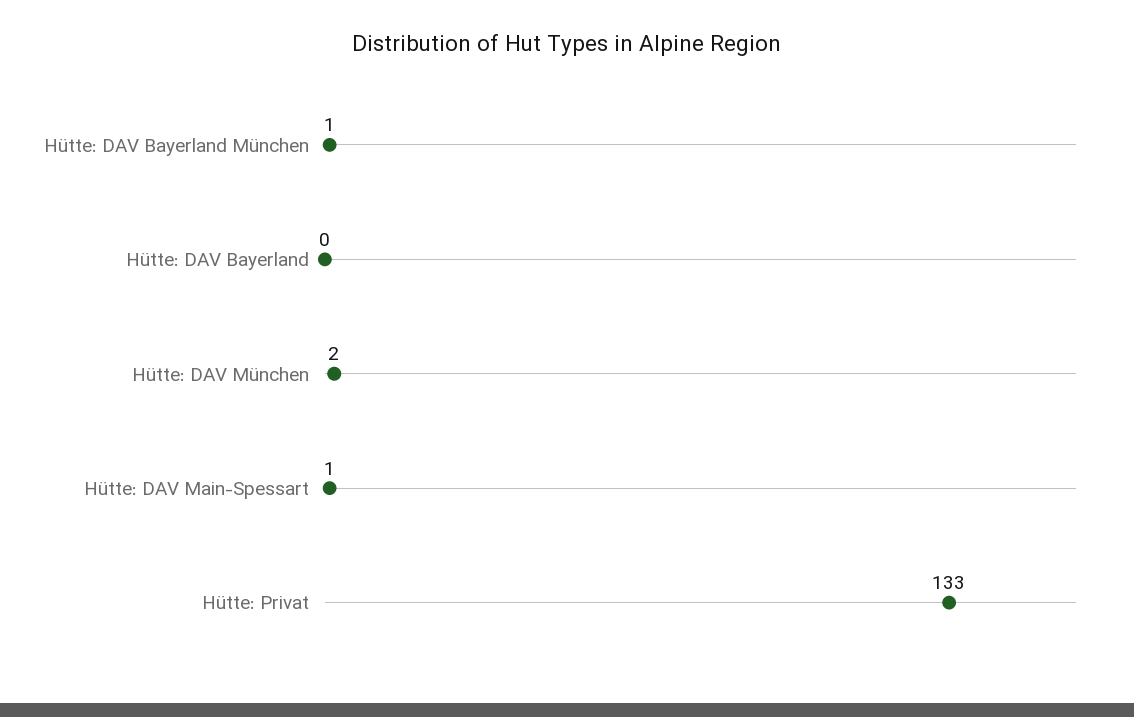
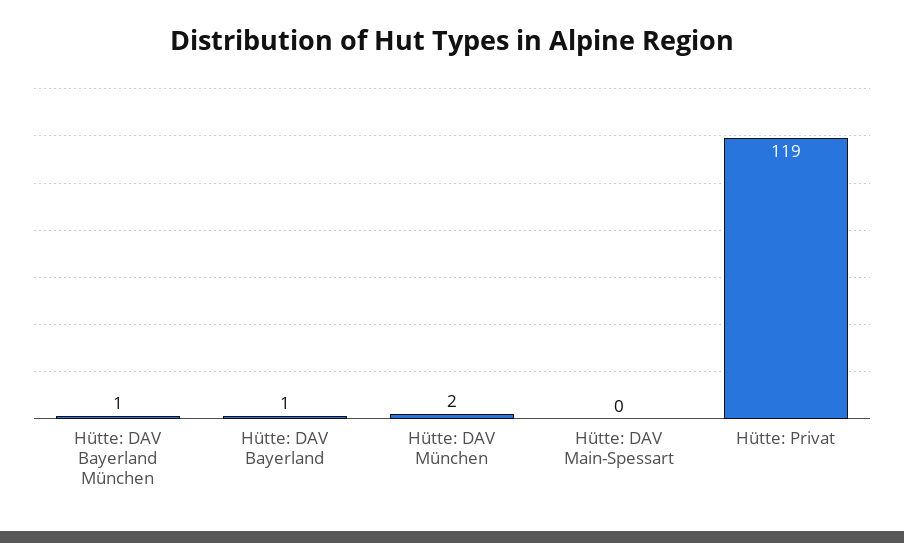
  {
    "Hütte: DAV Bayerland München": 1,
-   "Hütte: DAV Bayerland": 0,
+   "Hütte: DAV Bayerland": 1,
    "Hütte: DAV München": 2,
-   "Hütte: DAV Main-Spessart": 1,
+   "Hütte: DAV Main-Spessart": 0,
-   "Hütte: Privat": 133
+   "Hütte: Privat": 119
  }

